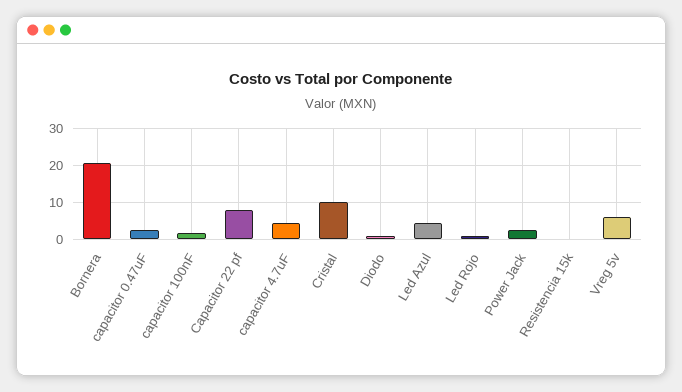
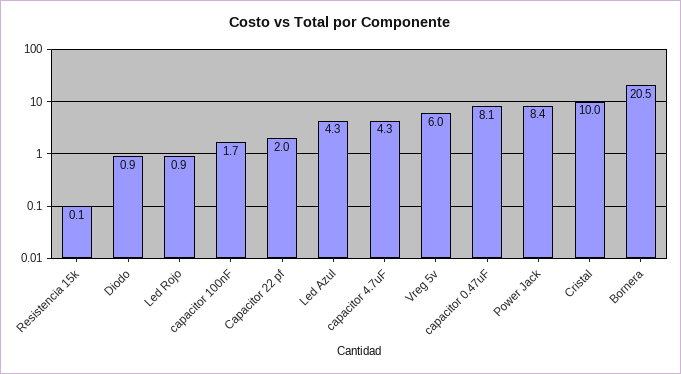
  {
    "Bornera": 20.5,
-   "capacitor 0.47uF": 2,
+   "capacitor 0.47uF": 8.1,
    "capacitor 100nF": 1.7,
-   "Capacitor 22 pf": 8,
+   "Capacitor 22 pf": 2,
    "capacitor 4.7uF": 4.3,
    "Cristal": 10,
    "Diodo": 0.9,
    "Led Azul": 4.3,
    "Led Rojo": 0.9,
-   "Power Jack": 2,
+   "Power Jack": 8.4,
    "Resistencia 15k": 0.1,
    "Vreg 5v": 6
  }

